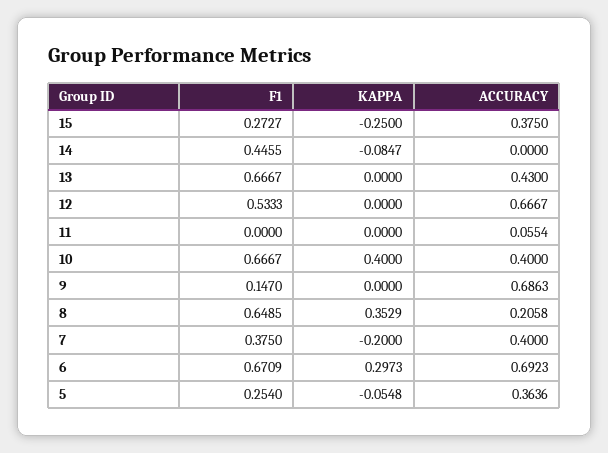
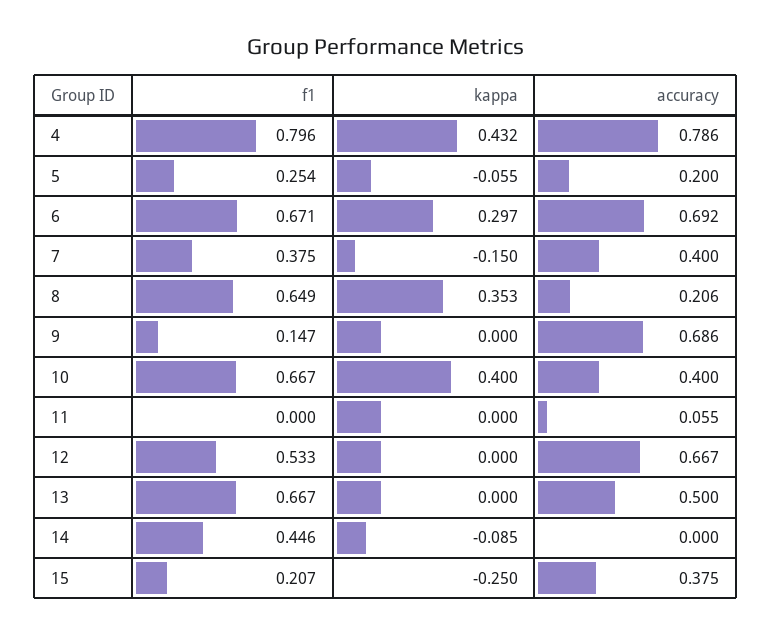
  {
    "F1": {
-     "15": 0.2727,
+     "15": 0.207,
      "14": 0.4455,
      "13": 0.6667,
      "12": 0.5333,
      "11": 0,
      "10": 0.6667,
      "9": 0.147,
      "8": 0.6485,
      "7": 0.375,
      "6": 0.6709,
-     "5": 0.254
+     "5": 0.254,
+     "4": 0.796
    },
    "KAPPA": {
      "15": -0.25,
      "14": -0.0847,
      "13": 0,
      "12": 0,
      "11": 0,
      "10": 0.4,
      "9": 0,
      "8": 0.3529,
-     "7": -0.2,
+     "7": -0.15,
      "6": 0.2973,
-     "5": -0.0548
+     "5": -0.0548,
+     "4": 0.432
    },
    "ACCURACY": {
      "15": 0.375,
      "14": 0,
-     "13": 0.43,
+     "13": 0.5,
      "12": 0.6667,
      "11": 0.0554,
      "10": 0.4,
      "9": 0.6863,
      "8": 0.2058,
      "7": 0.4,
      "6": 0.6923,
-     "5": 0.3636
+     "5": 0.2,
+     "4": 0.786
    }
  }

